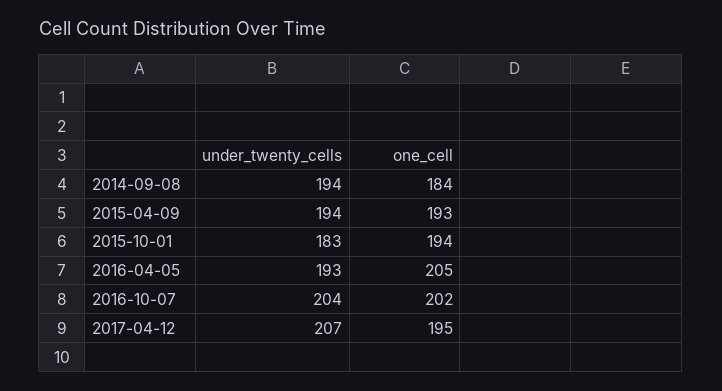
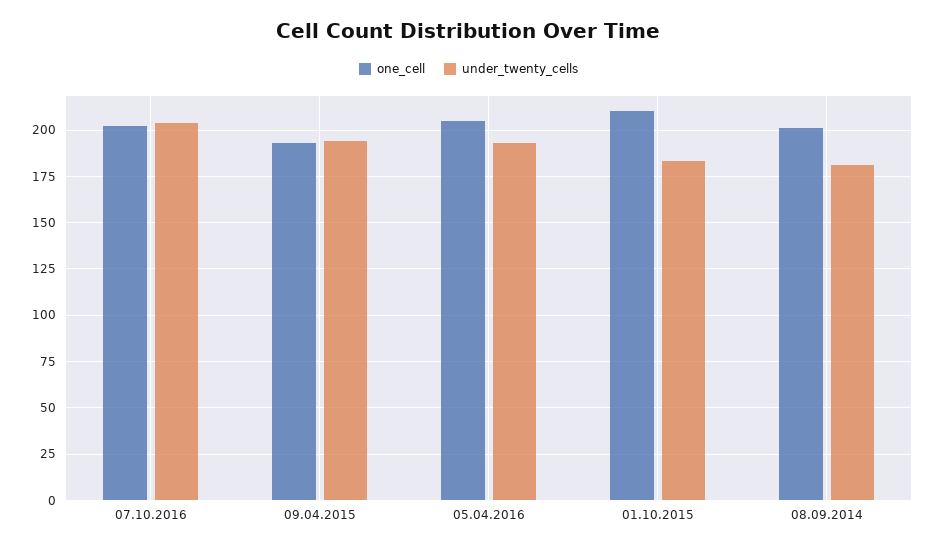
  {
    "under_twenty_cells": {
-     "2014-09-08": 194,
+     "2014-09-08": 180,
      "2015-04-09": 194,
      "2015-10-01": 183,
      "2016-04-05": 193,
-     "2016-10-07": 204,
+     "2016-10-07": 204
-     "2017-04-12": 207
    },
    "one_cell": {
-     "2014-09-08": 184,
+     "2014-09-08": 200,
      "2015-04-09": 193,
-     "2015-10-01": 194,
+     "2015-10-01": 210,
      "2016-04-05": 205,
-     "2016-10-07": 202,
+     "2016-10-07": 202
-     "2017-04-12": 195
    }
  }

